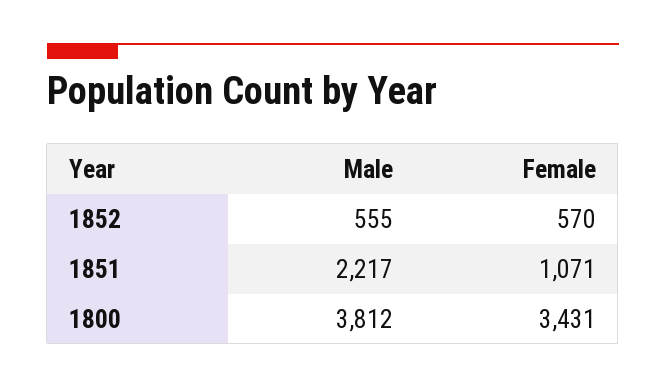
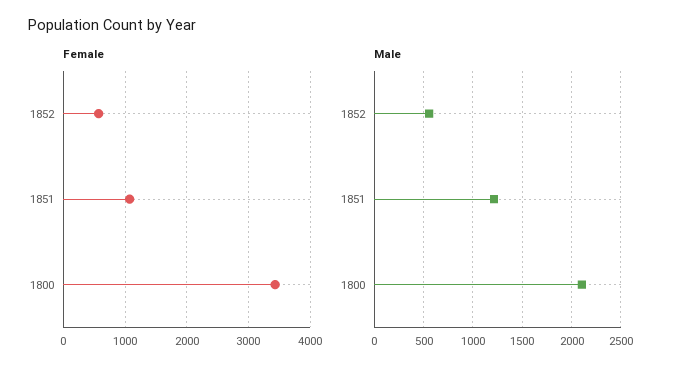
  {
    "Male": {
      "1852": 555,
-     "1851": 2217,
+     "1851": 1200,
-     "1800": 3812
+     "1800": 2100
    },
    "Female": {
      "1852": 570,
      "1851": 1071,
      "1800": 3431
    }
  }

